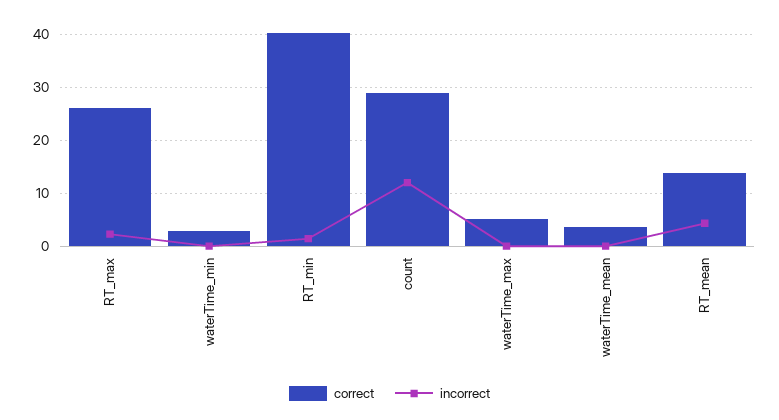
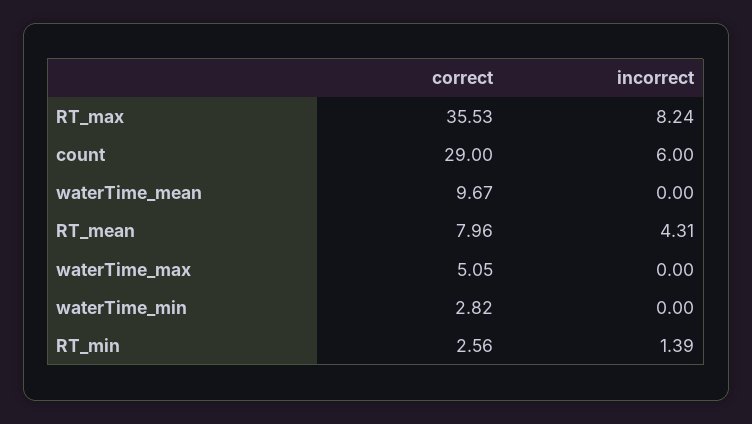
  {
    "correct": {
-     "RT_max": 26,
+     "RT_max": 35.53,
      "waterTime_min": 2.82,
-     "RT_min": 40,
+     "RT_min": 2.56,
      "count": 29,
      "waterTime_max": 5.05,
-     "waterTime_mean": 4,
+     "waterTime_mean": 9.67,
-     "RT_mean": 14
+     "RT_mean": 7.96
    },
    "incorrect": {
-     "RT_max": 2,
+     "RT_max": 8.24,
      "waterTime_min": 0,
      "RT_min": 1.39,
-     "count": 12,
+     "count": 6,
      "waterTime_max": 0,
      "waterTime_mean": 0,
      "RT_mean": 4.31
    }
  }

